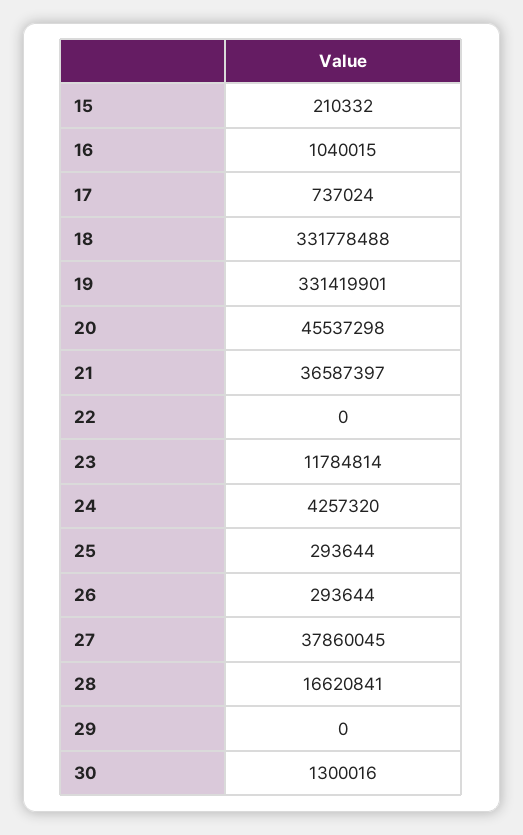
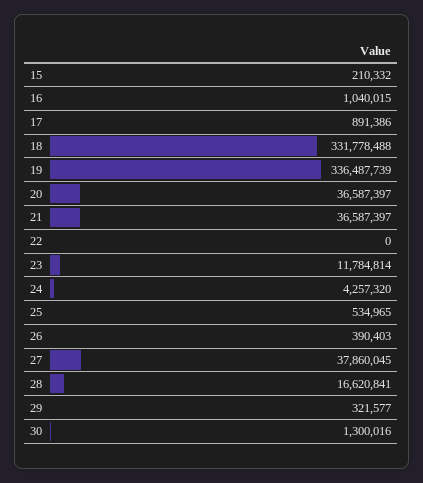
  {
    "15": 210332,
    "16": 1040015,
-   "17": 737024,
+   "17": 891386,
    "18": 331778488,
-   "19": 331419901,
+   "19": 336487739,
-   "20": 45537298,
+   "20": 36587397,
    "21": 36587397,
    "22": 0,
    "23": 11784814,
    "24": 4257320,
-   "25": 293644,
+   "25": 534965,
-   "26": 293644,
+   "26": 390403,
    "27": 37860045,
    "28": 16620841,
-   "29": 0,
+   "29": 321577,
    "30": 1300016
  }

